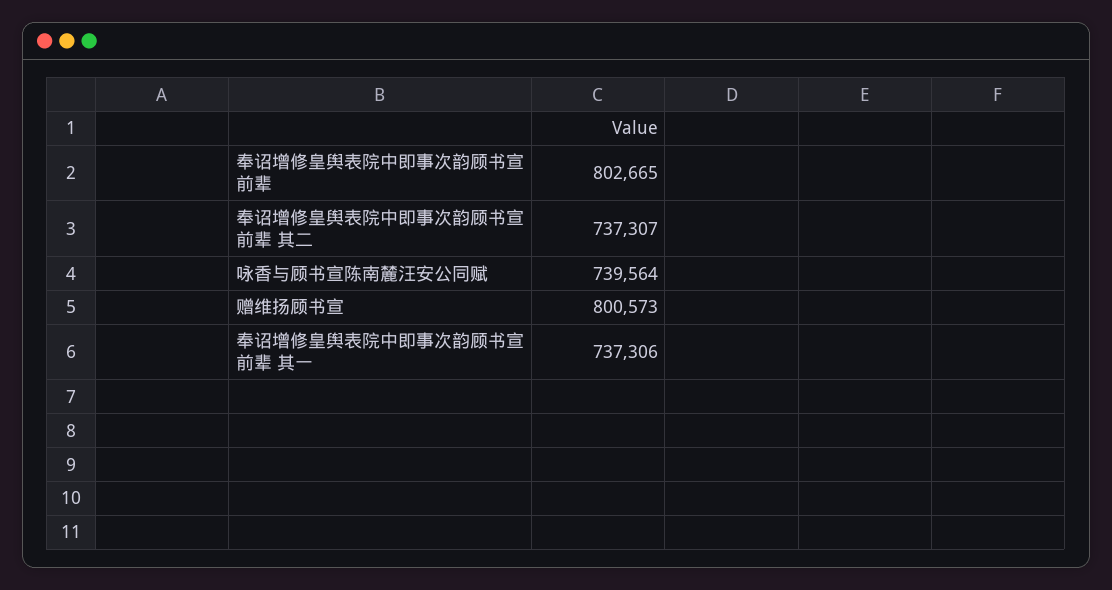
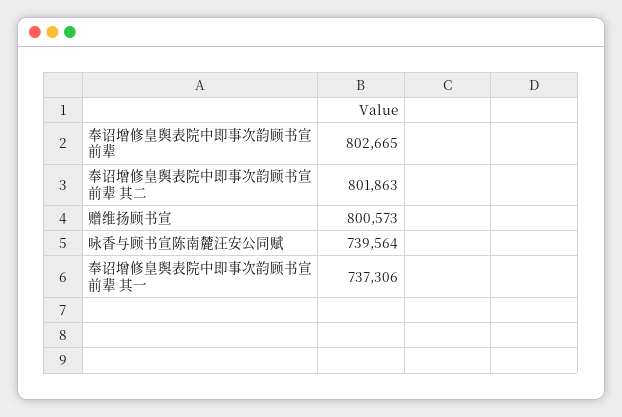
  {
    "奉诏增修皇舆表院中即事次韵顾书宣前辈": 802665,
-   "奉诏增修皇舆表院中即事次韵顾书宣前辈 其二": 737307,
+   "奉诏增修皇舆表院中即事次韵顾书宣前辈 其二": 801863,
    "咏香与顾书宣陈南麓汪安公同赋": 739564,
    "赠维扬顾书宣": 800573,
    "奉诏增修皇舆表院中即事次韵顾书宣前辈 其一": 737306
  }

